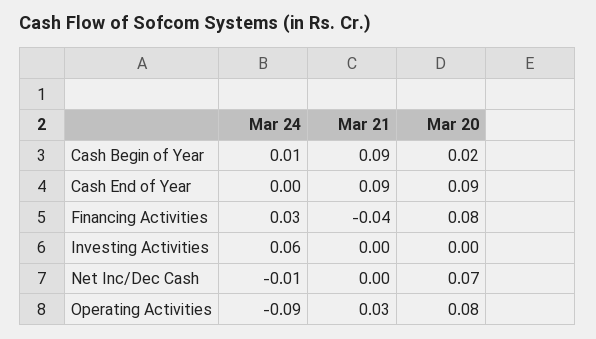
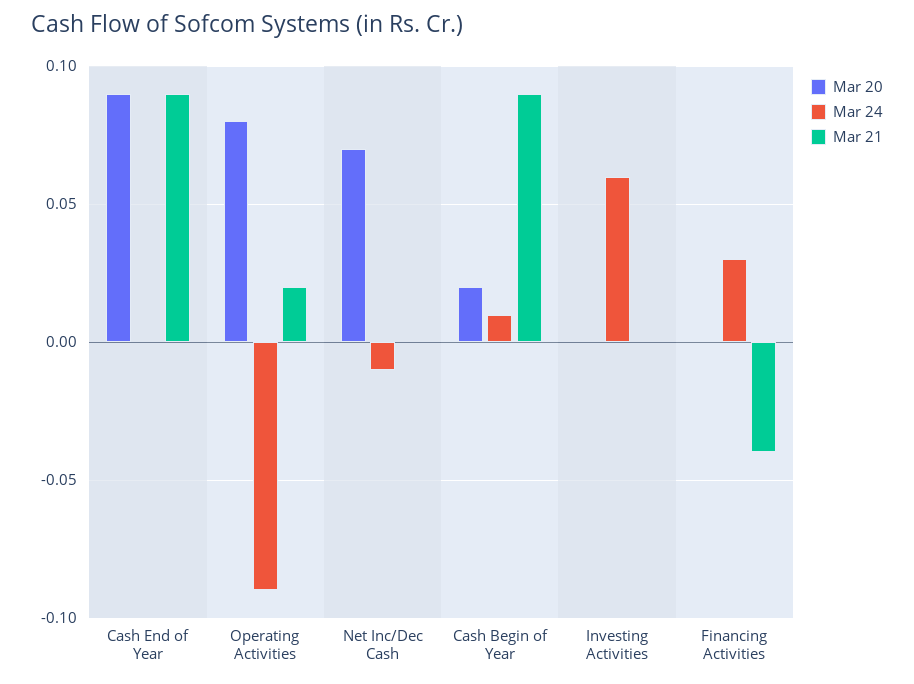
  {
    "Mar 24": {
      "Cash Begin of Year": 0.01,
      "Cash End of Year": 0,
      "Financing Activities": 0.03,
      "Investing Activities": 0.06,
      "Net Inc/Dec Cash": -0.01,
      "Operating Activities": -0.09
    },
    "Mar 21": {
      "Cash Begin of Year": 0.09,
      "Cash End of Year": 0.09,
      "Financing Activities": -0.04,
      "Investing Activities": 0,
      "Net Inc/Dec Cash": 0,
-     "Operating Activities": 0.03
+     "Operating Activities": 0.02
    },
    "Mar 20": {
      "Cash Begin of Year": 0.02,
      "Cash End of Year": 0.09,
-     "Financing Activities": 0.08,
+     "Financing Activities": 0,
      "Investing Activities": 0,
      "Net Inc/Dec Cash": 0.07,
      "Operating Activities": 0.08
    }
  }

